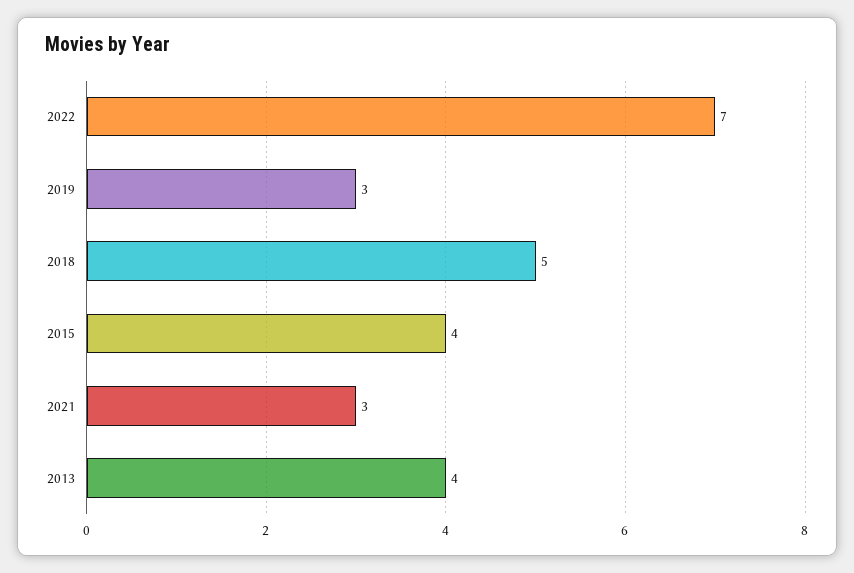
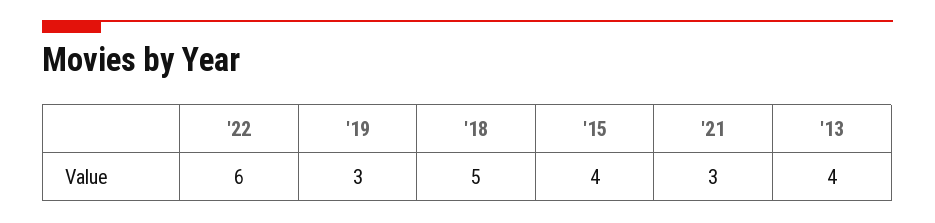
  {
-   "2022": 7,
+   "2022": 6,
    "2019": 3,
    "2018": 5,
    "2015": 4,
    "2021": 3,
    "2013": 4
  }

